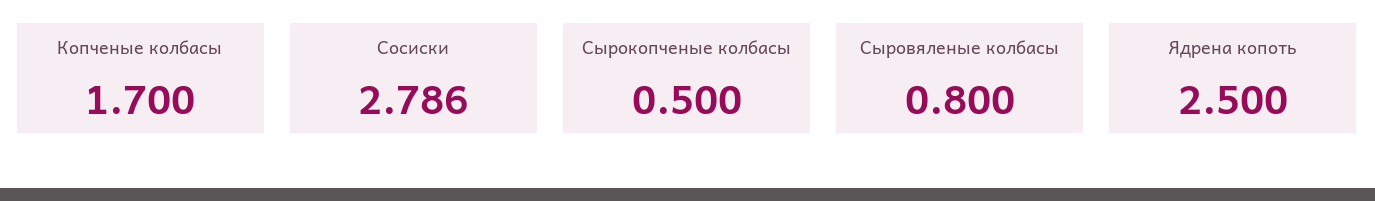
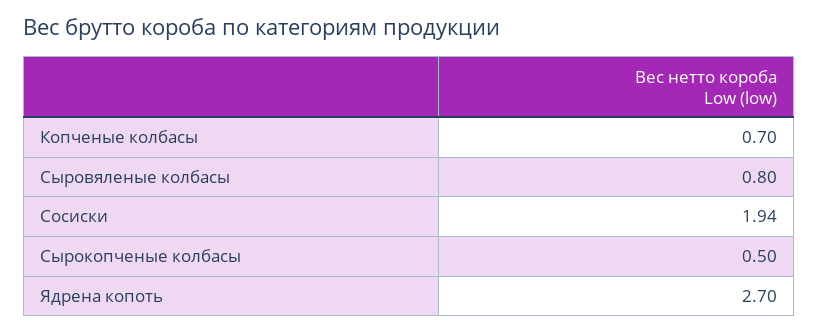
  {
-   "Копченые колбасы": 1.7,
+   "Копченые колбасы": 0.7,
-   "Сосиски": 2.786,
+   "Сосиски": 1.94,
    "Сырокопченые колбасы": 0.5,
    "Сыровяленые колбасы": 0.8,
-   "Ядрена копоть": 2.5
+   "Ядрена копоть": 2.7
  }

